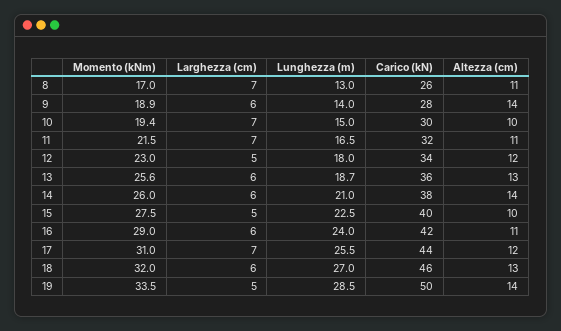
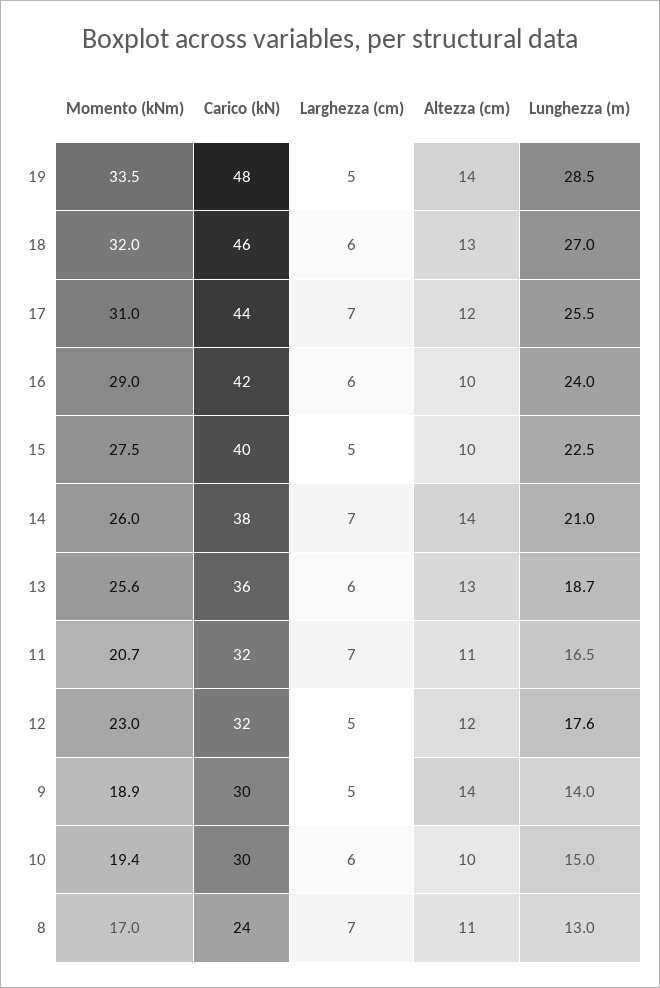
  {
    "Momento (kNm)": {
      "8": 17,
      "9": 18.9,
      "10": 19.4,
-     "11": 21.5,
+     "11": 20.7,
      "12": 23,
      "13": 25.6,
      "14": 26,
      "15": 27.5,
      "16": 29,
      "17": 31,
      "18": 32,
      "19": 33.5
    },
    "Larghezza (cm)": {
      "8": 7,
-     "9": 6,
+     "9": 5,
-     "10": 7,
+     "10": 6,
      "11": 7,
      "12": 5,
      "13": 6,
-     "14": 6,
+     "14": 7,
      "15": 5,
      "16": 6,
      "17": 7,
      "18": 6,
      "19": 5
    },
    "Lunghezza (m)": {
      "8": 13,
      "9": 14,
      "10": 15,
      "11": 16.5,
-     "12": 18,
+     "12": 17.6,
      "13": 18.7,
      "14": 21,
      "15": 22.5,
      "16": 24,
      "17": 25.5,
      "18": 27,
      "19": 28.5
    },
    "Carico (kN)": {
-     "8": 26,
+     "8": 24,
-     "9": 28,
+     "9": 30,
      "10": 30,
      "11": 32,
-     "12": 34,
+     "12": 32,
      "13": 36,
      "14": 38,
      "15": 40,
      "16": 42,
      "17": 44,
      "18": 46,
-     "19": 50
+     "19": 48
    },
    "Altezza (cm)": {
      "8": 11,
      "9": 14,
      "10": 10,
      "11": 11,
      "12": 12,
      "13": 13,
      "14": 14,
      "15": 10,
-     "16": 11,
+     "16": 10,
      "17": 12,
      "18": 13,
      "19": 14
    }
  }

